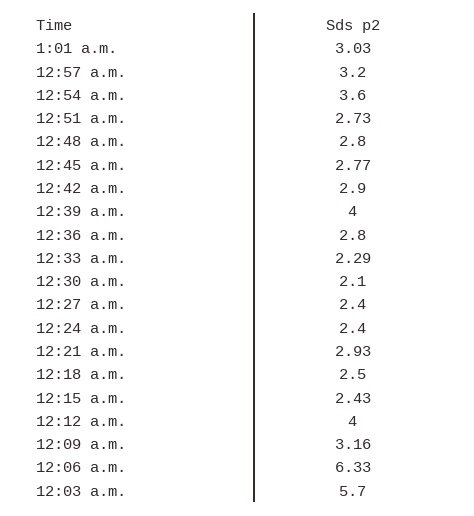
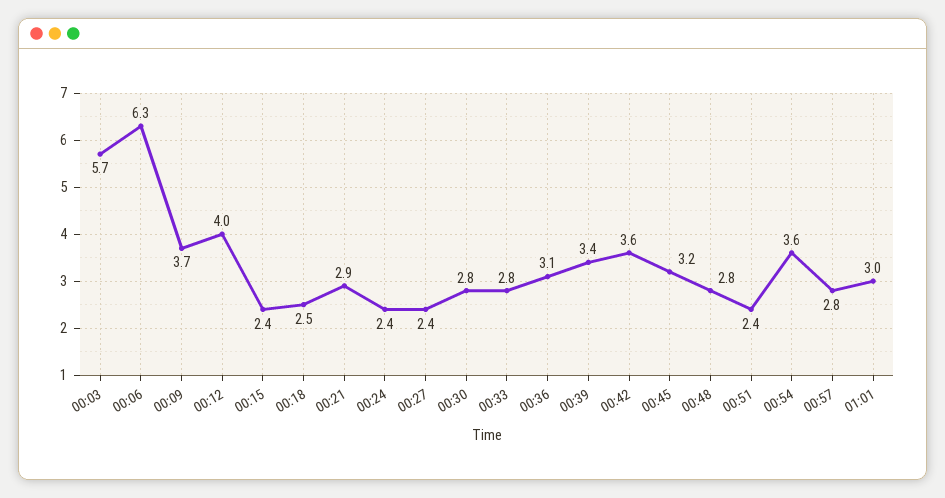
  {
    "1:01 a.m.": 3.03,
-   "12:57 a.m.": 3.2,
+   "12:57 a.m.": 2.8,
    "12:54 a.m.": 3.6,
-   "12:51 a.m.": 2.73,
+   "12:51 a.m.": 2.4,
    "12:48 a.m.": 2.8,
-   "12:45 a.m.": 2.77,
+   "12:45 a.m.": 3.2,
-   "12:42 a.m.": 2.9,
+   "12:42 a.m.": 3.6,
-   "12:39 a.m.": 4,
+   "12:39 a.m.": 3.4,
-   "12:36 a.m.": 2.8,
+   "12:36 a.m.": 3.1,
-   "12:33 a.m.": 2.29,
+   "12:33 a.m.": 2.8,
-   "12:30 a.m.": 2.1,
+   "12:30 a.m.": 2.8,
    "12:27 a.m.": 2.4,
    "12:24 a.m.": 2.4,
    "12:21 a.m.": 2.93,
    "12:18 a.m.": 2.5,
    "12:15 a.m.": 2.43,
    "12:12 a.m.": 4,
-   "12:09 a.m.": 3.16,
+   "12:09 a.m.": 3.7,
    "12:06 a.m.": 6.33,
    "12:03 a.m.": 5.7
  }

